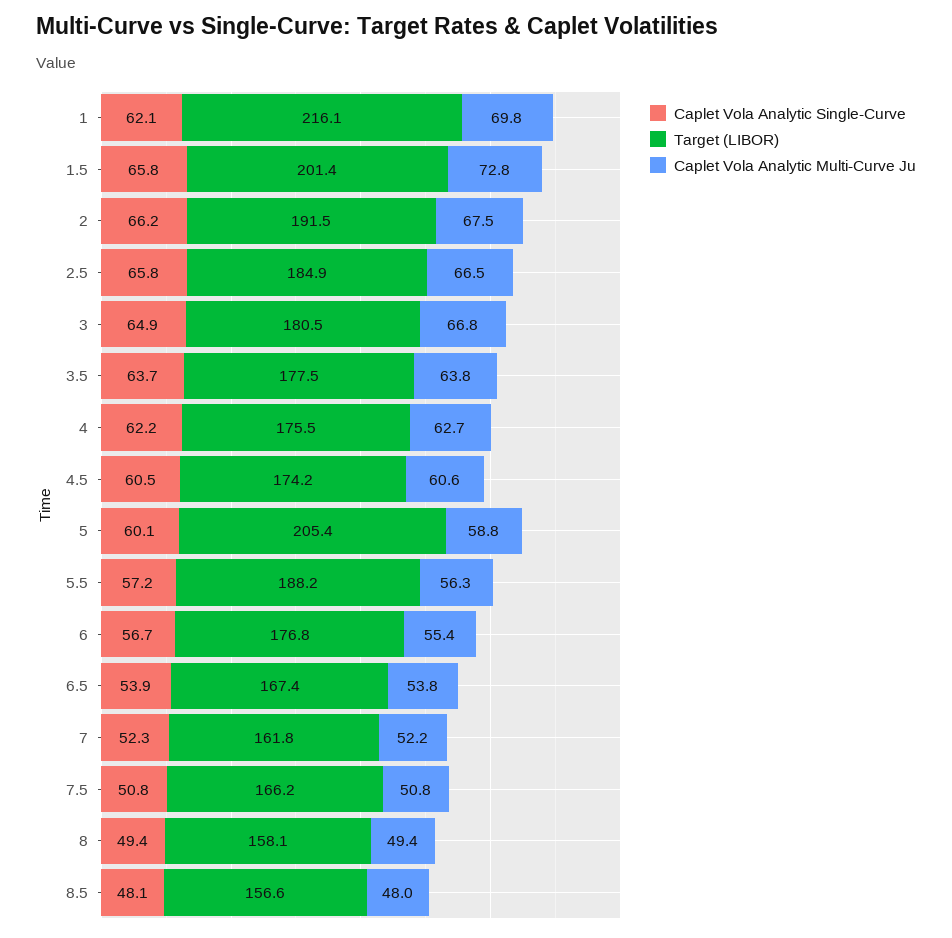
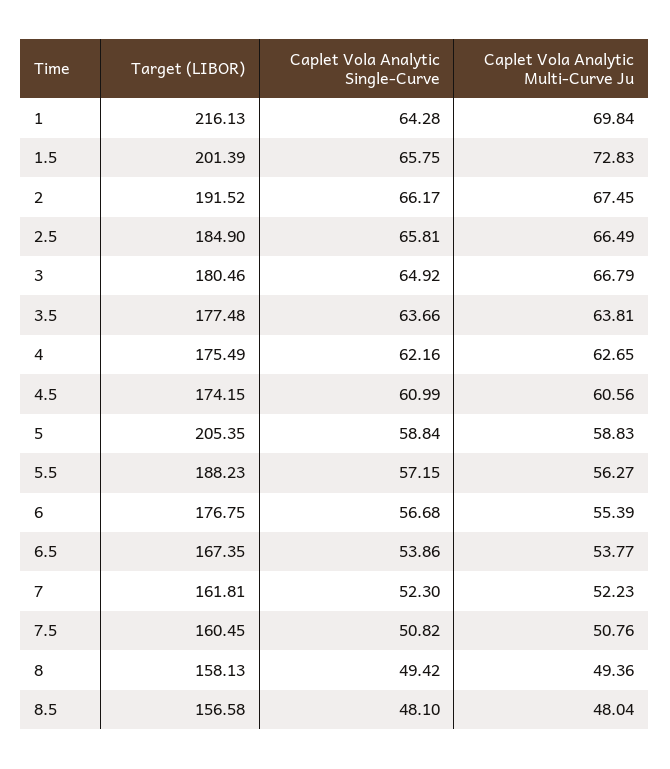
  {
    "Caplet Vola Analytic Single-Curve": {
-     "1": 62.1,
+     "1": 64.28,
      "1.5": 65.75,
      "2": 66.17,
      "2.5": 65.81,
      "3": 64.92,
      "3.5": 63.66,
      "4": 62.16,
-     "4.5": 60.5,
+     "4.5": 60.99,
-     "5": 60.1,
+     "5": 58.84,
      "5.5": 57.15,
      "6": 56.68,
      "6.5": 53.86,
      "7": 52.3,
      "7.5": 50.82,
      "8": 49.42,
      "8.5": 48.1
    },
    "Target (LIBOR)": {
      "1": 216.13,
      "1.5": 201.39,
      "2": 191.52,
      "2.5": 184.9,
      "3": 180.46,
      "3.5": 177.48,
      "4": 175.49,
      "4.5": 174.15,
      "5": 205.35,
      "5.5": 188.23,
      "6": 176.75,
      "6.5": 167.35,
      "7": 161.81,
-     "7.5": 166.2,
+     "7.5": 160.45,
      "8": 158.13,
      "8.5": 156.58
    },
    "Caplet Vola Analytic Multi-Curve Ju": {
      "1": 69.84,
      "1.5": 72.83,
      "2": 67.45,
      "2.5": 66.49,
      "3": 66.79,
      "3.5": 63.81,
      "4": 62.65,
      "4.5": 60.56,
      "5": 58.83,
      "5.5": 56.27,
      "6": 55.39,
      "6.5": 53.77,
      "7": 52.23,
      "7.5": 50.76,
      "8": 49.36,
      "8.5": 48.04
    }
  }

